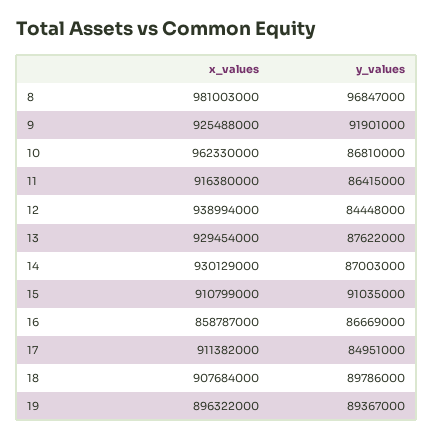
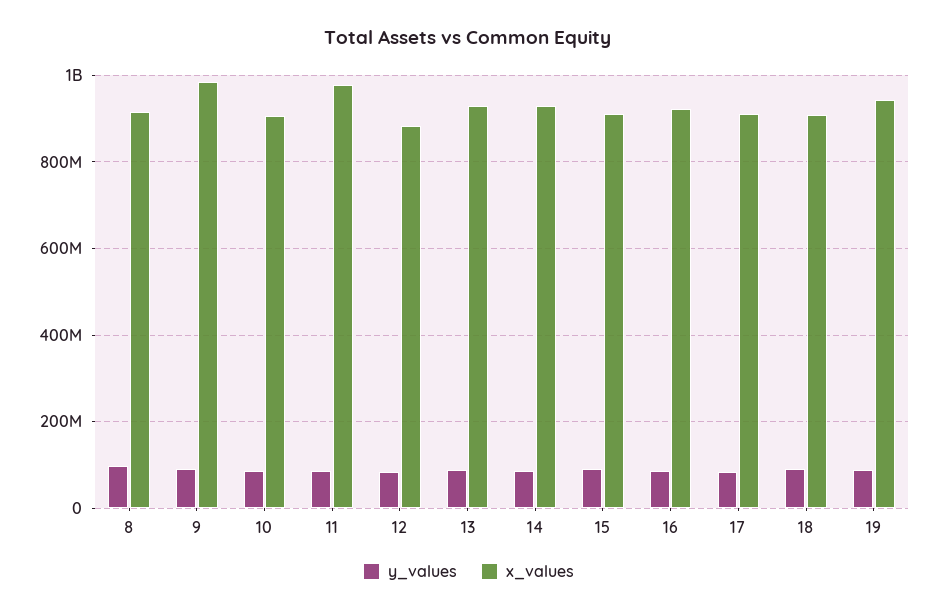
  {
    "x_values": {
-     "8": 981003000,
+     "8": 920000000,
-     "9": 925488000,
+     "9": 980000000,
-     "10": 962330000,
+     "10": 900000000,
-     "11": 916380000,
+     "11": 980000000,
-     "12": 938994000,
+     "12": 880000000,
      "13": 929454000,
      "14": 930129000,
      "15": 910799000,
-     "16": 858787000,
+     "16": 920000000,
      "17": 911382000,
      "18": 907684000,
-     "19": 896322000
+     "19": 940000000
    },
    "y_values": {
      "8": 96847000,
      "9": 91901000,
      "10": 86810000,
      "11": 86415000,
      "12": 84448000,
      "13": 87622000,
      "14": 87003000,
      "15": 91035000,
      "16": 86669000,
      "17": 84951000,
      "18": 89786000,
      "19": 89367000
    }
  }

